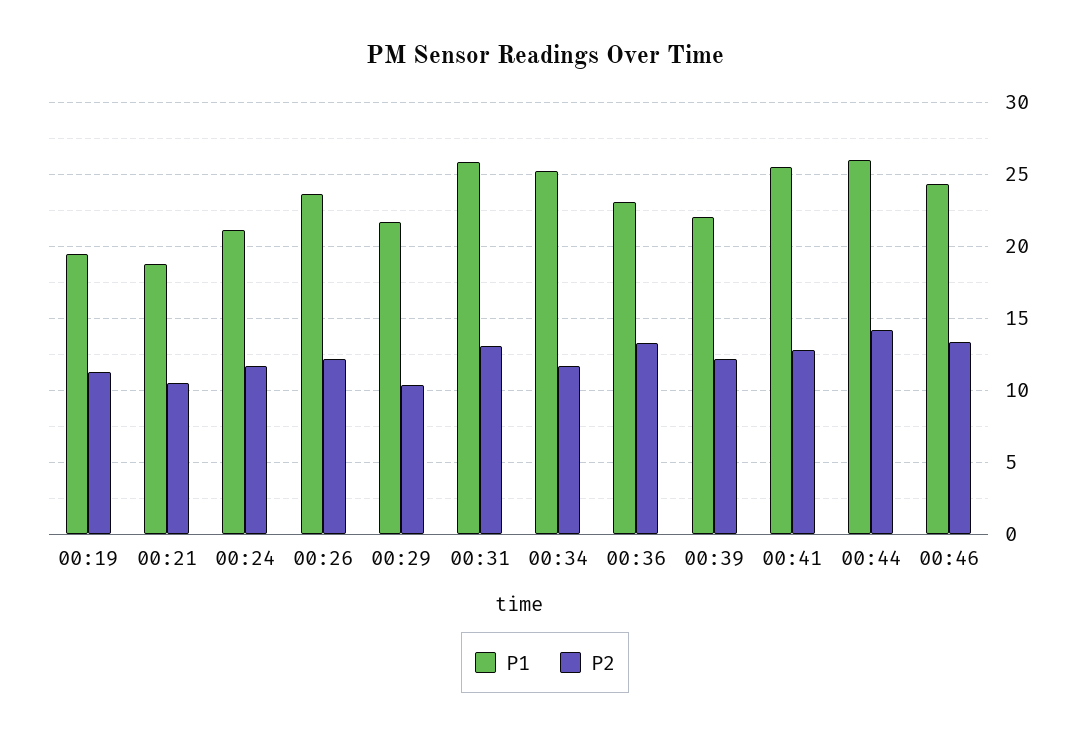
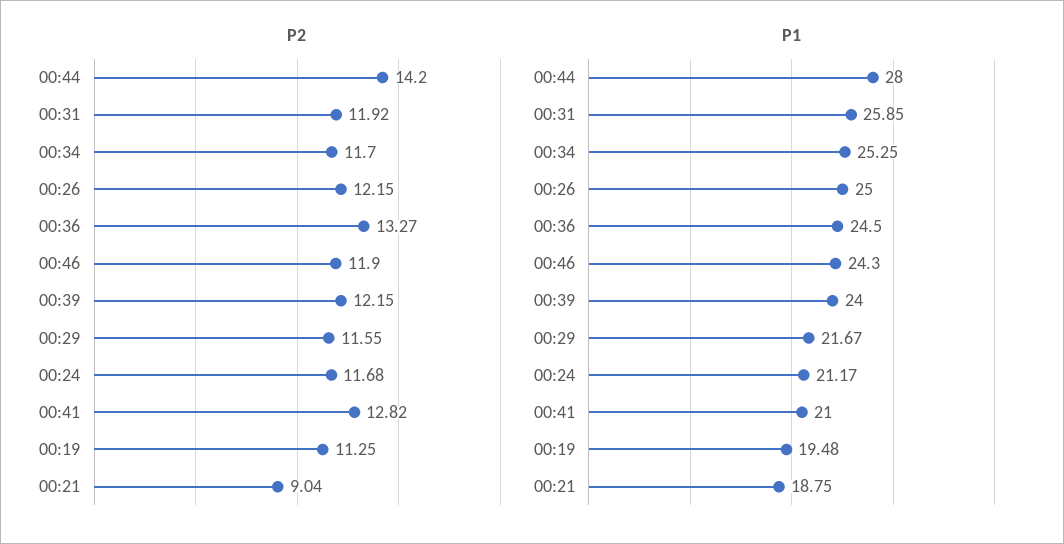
  {
    "P1": {
      "00:19": 19.48,
      "00:21": 18.75,
      "00:24": 21.17,
-     "00:26": 23.5,
+     "00:26": 25,
      "00:29": 21.67,
      "00:31": 25.85,
      "00:34": 25.25,
-     "00:36": 23,
+     "00:36": 24.5,
-     "00:39": 22,
+     "00:39": 24,
-     "00:41": 25.5,
+     "00:41": 21,
-     "00:44": 26,
+     "00:44": 28,
      "00:46": 24.3
    },
    "P2": {
      "00:19": 11.25,
-     "00:21": 10.5,
+     "00:21": 9.04,
      "00:24": 11.68,
      "00:26": 12.15,
-     "00:29": 10.5,
+     "00:29": 11.55,
-     "00:31": 13,
+     "00:31": 11.92,
      "00:34": 11.7,
      "00:36": 13.27,
      "00:39": 12.15,
      "00:41": 12.82,
      "00:44": 14.2,
-     "00:46": 13.5
+     "00:46": 11.9
    }
  }

